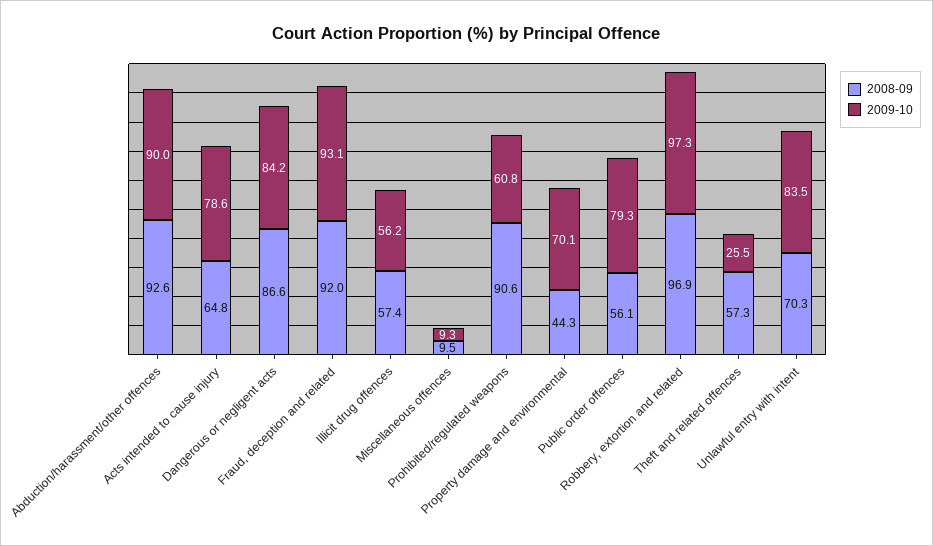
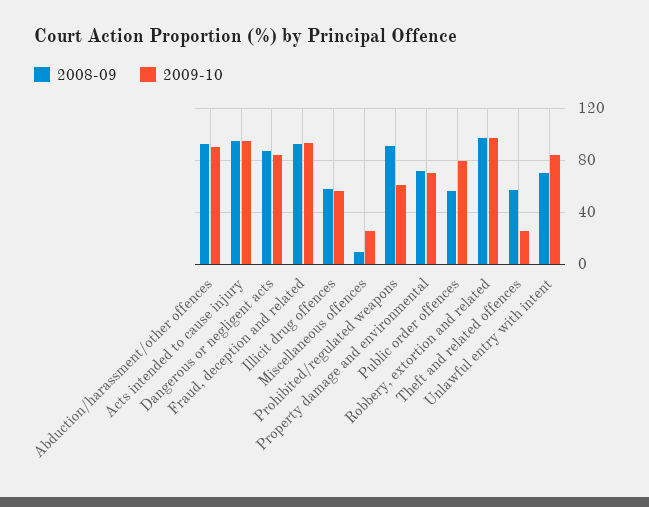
  {
    "2008-09": {
      "Abduction/harassment/other offences": 92.6,
-     "Acts intended to cause injury": 64.8,
+     "Acts intended to cause injury": 95,
      "Dangerous or negligent acts": 86.6,
      "Fraud, deception and related": 92,
      "Illicit drug offences": 57.4,
      "Miscellaneous offences": 9.5,
      "Prohibited/regulated weapons": 90.6,
-     "Property damage and environmental": 44.3,
+     "Property damage and environmental": 70,
      "Public order offences": 56.1,
      "Robbery, extortion and related": 96.9,
      "Theft and related offences": 57.3,
      "Unlawful entry with intent": 70.3
    },
    "2009-10": {
      "Abduction/harassment/other offences": 90,
-     "Acts intended to cause injury": 78.6,
+     "Acts intended to cause injury": 95,
      "Dangerous or negligent acts": 84.2,
      "Fraud, deception and related": 93.1,
      "Illicit drug offences": 56.2,
-     "Miscellaneous offences": 9.3,
+     "Miscellaneous offences": 25,
      "Prohibited/regulated weapons": 60.8,
      "Property damage and environmental": 70.1,
      "Public order offences": 79.3,
      "Robbery, extortion and related": 97.3,
      "Theft and related offences": 25.5,
      "Unlawful entry with intent": 83.5
    }
  }

